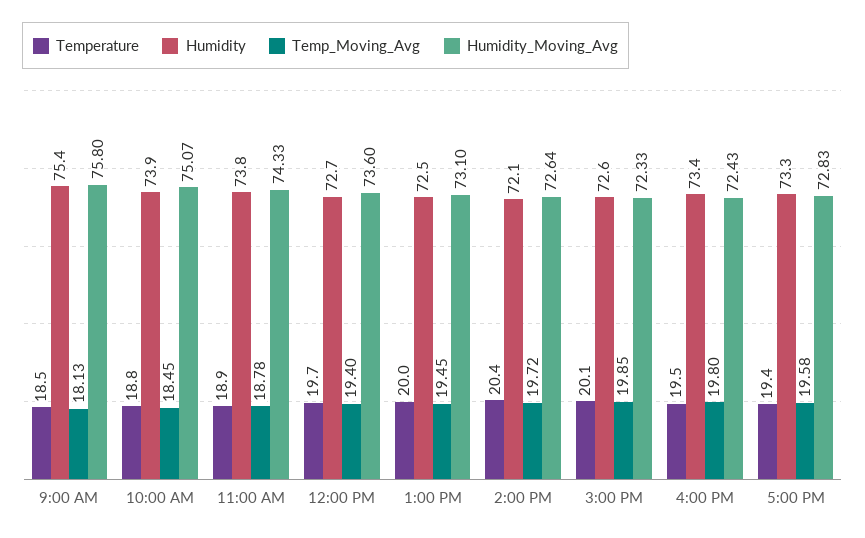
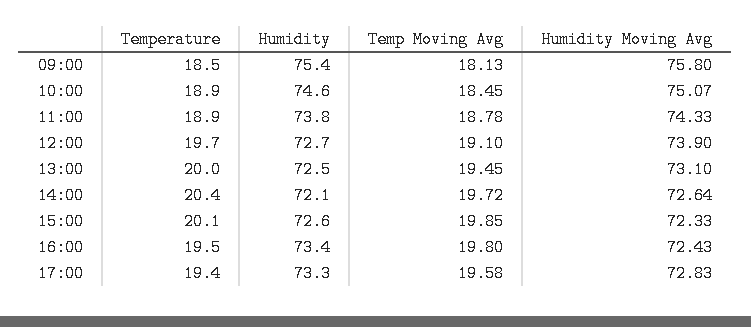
  {
    "Temperature": {
      "9:00 AM": 18.5,
-     "10:00 AM": 18.8,
+     "10:00 AM": 18.9,
      "11:00 AM": 18.9,
      "12:00 PM": 19.7,
      "1:00 PM": 20,
      "2:00 PM": 20.4,
      "3:00 PM": 20.1,
      "4:00 PM": 19.5,
      "5:00 PM": 19.4
    },
    "Humidity": {
      "9:00 AM": 75.4,
-     "10:00 AM": 73.9,
+     "10:00 AM": 74.6,
      "11:00 AM": 73.8,
      "12:00 PM": 72.7,
      "1:00 PM": 72.5,
      "2:00 PM": 72.1,
      "3:00 PM": 72.6,
      "4:00 PM": 73.4,
      "5:00 PM": 73.3
    },
    "Temp_Moving_Avg": {
      "9:00 AM": 18.13,
      "10:00 AM": 18.45,
      "11:00 AM": 18.78,
-     "12:00 PM": 19.4,
+     "12:00 PM": 19.1,
      "1:00 PM": 19.45,
      "2:00 PM": 19.72,
      "3:00 PM": 19.85,
      "4:00 PM": 19.8,
      "5:00 PM": 19.58
    },
    "Humidity_Moving_Avg": {
      "9:00 AM": 75.8,
      "10:00 AM": 75.07,
      "11:00 AM": 74.33,
-     "12:00 PM": 73.6,
+     "12:00 PM": 73.9,
      "1:00 PM": 73.1,
      "2:00 PM": 72.64,
      "3:00 PM": 72.33,
      "4:00 PM": 72.43,
      "5:00 PM": 72.83
    }
  }

